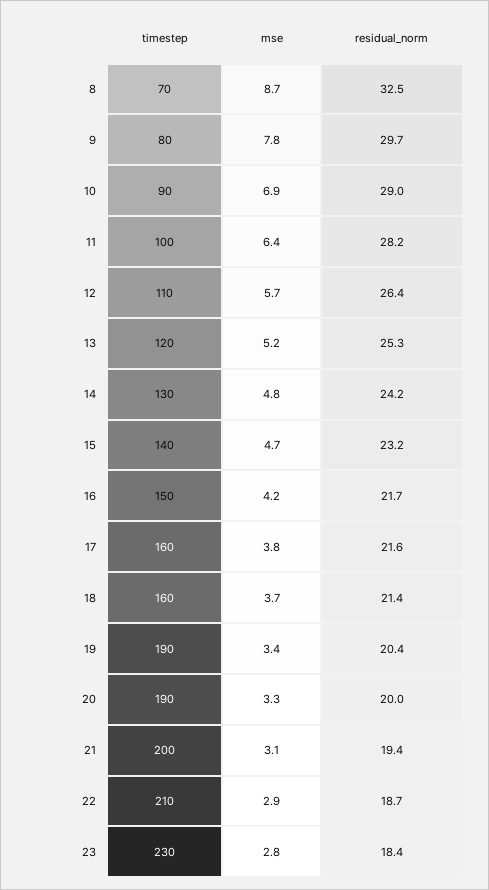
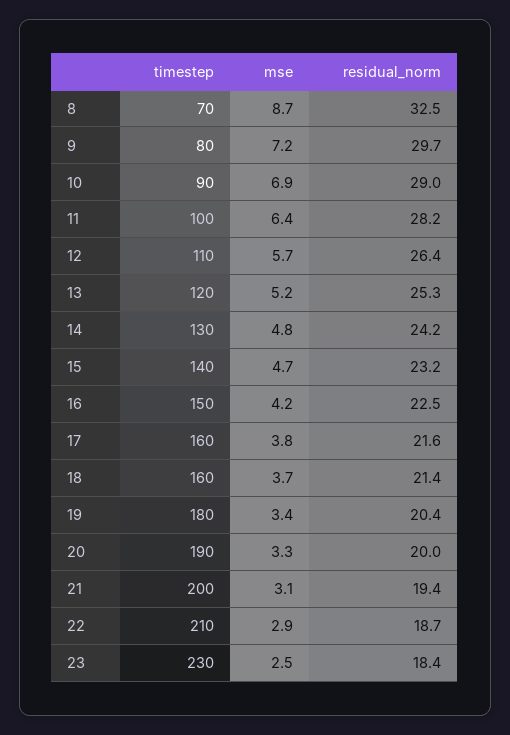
  {
    "timestep": {
      "8": 70,
      "9": 80,
      "10": 90,
      "11": 100,
      "12": 110,
      "13": 120,
      "14": 130,
      "15": 140,
      "16": 150,
      "17": 160,
      "18": 160,
-     "19": 190,
+     "19": 180,
      "20": 190,
      "21": 200,
      "22": 210,
      "23": 230
    },
    "mse": {
      "8": 8.7,
-     "9": 7.8,
+     "9": 7.2,
      "10": 6.9,
      "11": 6.4,
      "12": 5.7,
      "13": 5.2,
      "14": 4.8,
      "15": 4.7,
      "16": 4.2,
      "17": 3.8,
      "18": 3.7,
      "19": 3.4,
      "20": 3.3,
      "21": 3.1,
      "22": 2.9,
-     "23": 2.8
+     "23": 2.5
    },
    "residual_norm": {
      "8": 32.5,
      "9": 29.7,
      "10": 29,
      "11": 28.2,
      "12": 26.4,
      "13": 25.3,
      "14": 24.2,
      "15": 23.2,
-     "16": 21.7,
+     "16": 22.5,
      "17": 21.6,
      "18": 21.4,
      "19": 20.4,
      "20": 20,
      "21": 19.4,
      "22": 18.7,
      "23": 18.4
    }
  }

